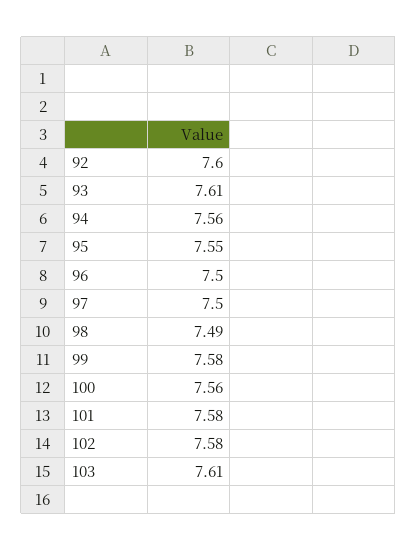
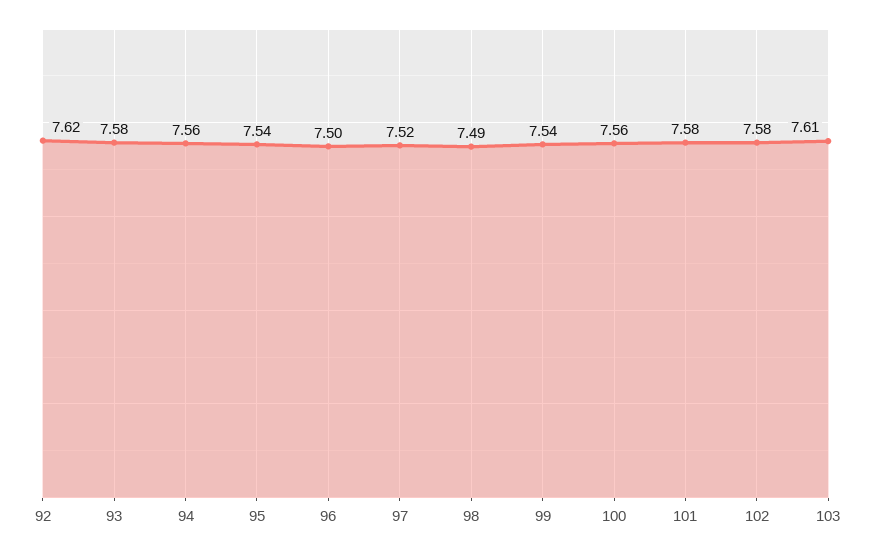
  {
-   "92": 7.6,
+   "92": 7.62,
-   "93": 7.61,
+   "93": 7.58,
    "94": 7.56,
-   "95": 7.55,
+   "95": 7.54,
    "96": 7.5,
-   "97": 7.5,
+   "97": 7.52,
    "98": 7.49,
-   "99": 7.58,
+   "99": 7.54,
    "100": 7.56,
    "101": 7.58,
    "102": 7.58,
    "103": 7.61
  }

